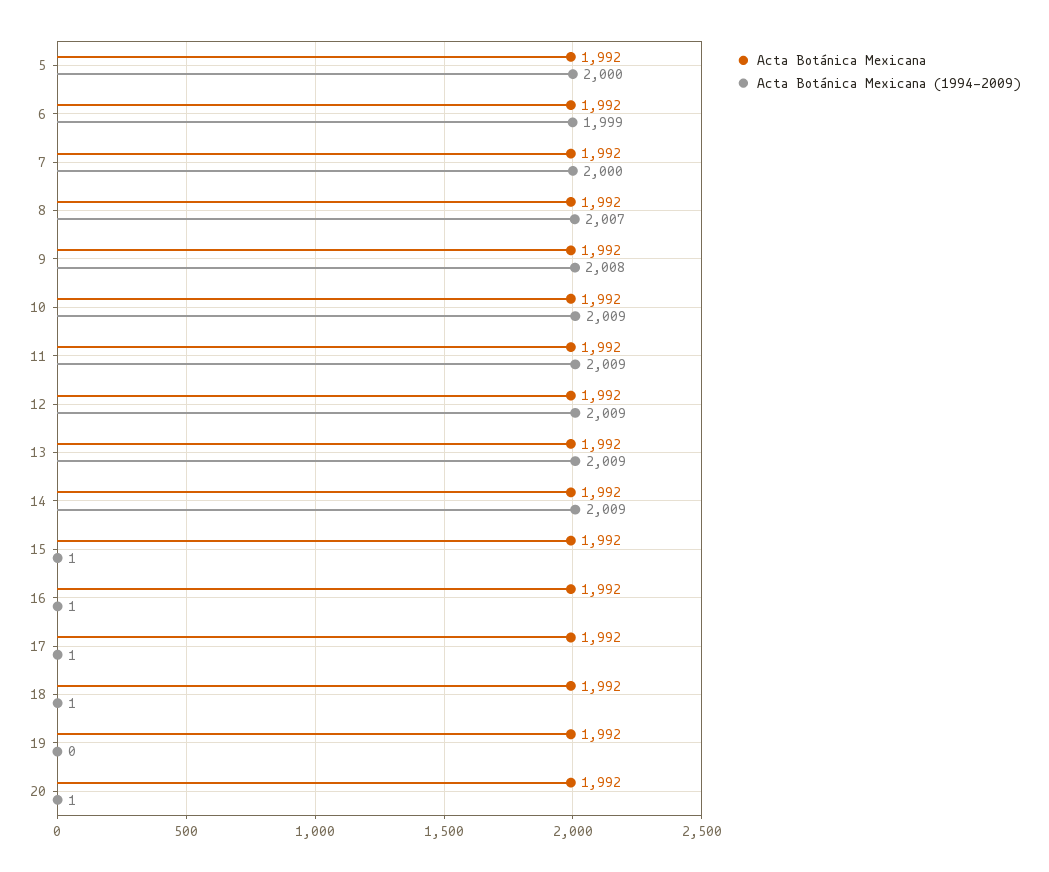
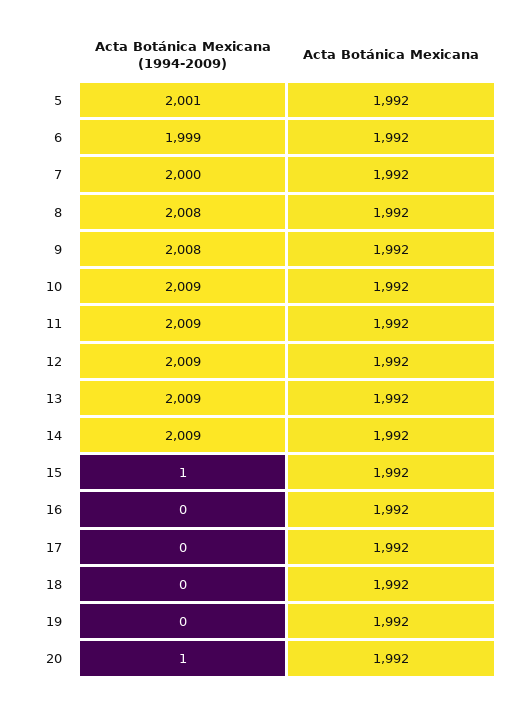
  {
    "Acta Botánica Mexicana": {
      "5": 1992,
      "6": 1992,
      "7": 1992,
      "8": 1992,
      "9": 1992,
      "10": 1992,
      "11": 1992,
      "12": 1992,
      "13": 1992,
      "14": 1992,
      "15": 1992,
      "16": 1992,
      "17": 1992,
      "18": 1992,
      "19": 1992,
      "20": 1992
    },
    "Acta Botánica Mexicana (1994-2009)": {
-     "5": 2000,
+     "5": 2001,
      "6": 1999,
      "7": 2000,
-     "8": 2007,
+     "8": 2008,
      "9": 2008,
      "10": 2009,
      "11": 2009,
      "12": 2009,
      "13": 2009,
      "14": 2009,
      "15": 1,
-     "16": 1,
+     "16": 0,
-     "17": 1,
+     "17": 0,
-     "18": 1,
+     "18": 0,
      "19": 0,
      "20": 1
    }
  }

